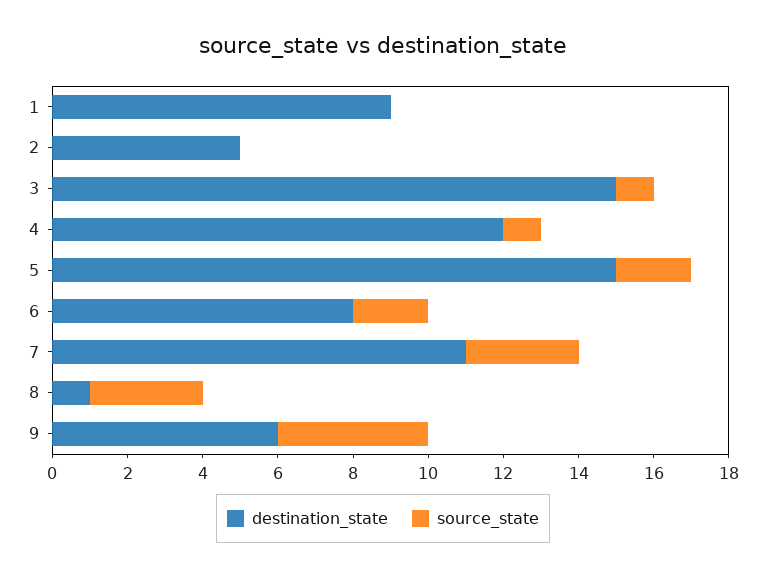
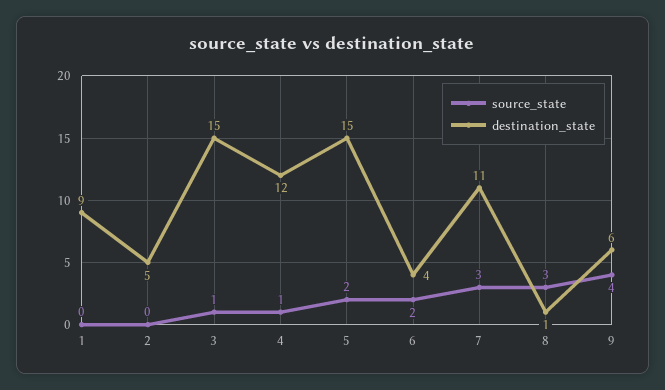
  {
    "destination_state": {
      "1": 9,
      "2": 5,
      "3": 15,
      "4": 12,
      "5": 15,
-     "6": 8,
+     "6": 4,
      "7": 11,
      "8": 1,
      "9": 6
    },
    "source_state": {
      "1": 0,
      "2": 0,
      "3": 1,
      "4": 1,
      "5": 2,
      "6": 2,
      "7": 3,
      "8": 3,
      "9": 4
    }
  }

